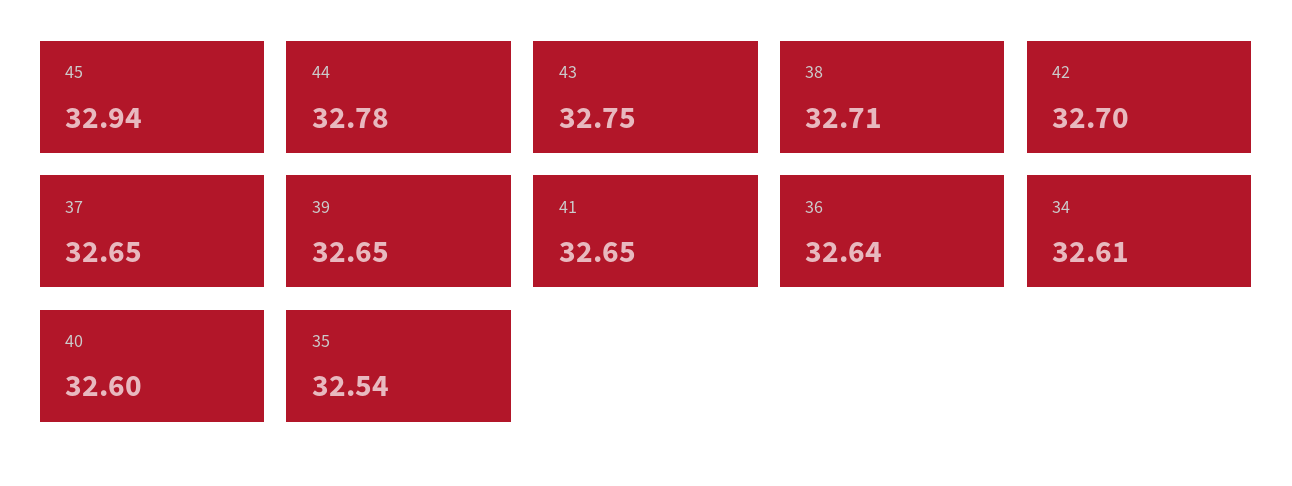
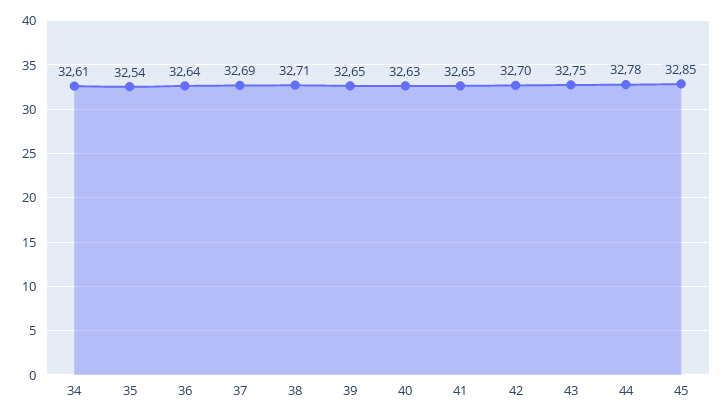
  {
-   "45": 32.94,
+   "45": 32.85,
    "44": 32.78,
    "43": 32.75,
    "38": 32.71,
    "42": 32.7,
-   "37": 32.65,
+   "37": 32.69,
    "39": 32.65,
    "41": 32.65,
    "36": 32.64,
    "34": 32.61,
-   "40": 32.6,
+   "40": 32.63,
    "35": 32.54
  }

